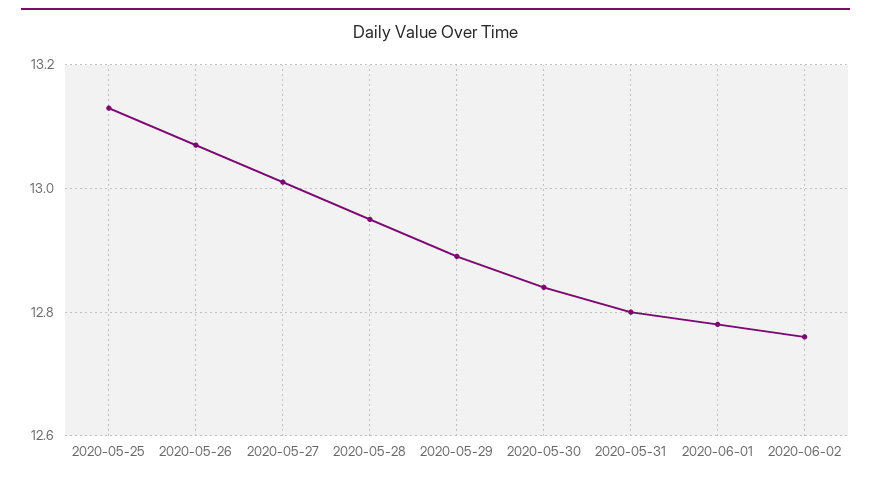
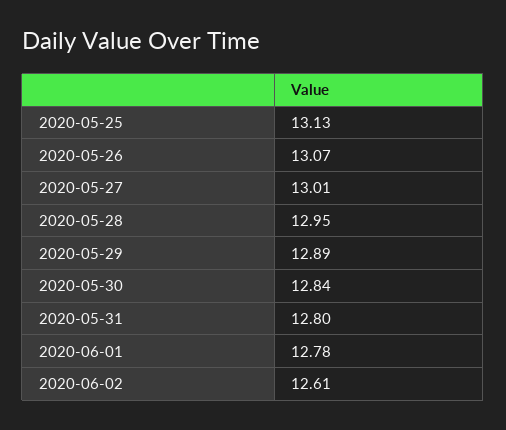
  {
    "2020-05-25": 13.13,
    "2020-05-26": 13.07,
    "2020-05-27": 13.01,
    "2020-05-28": 12.95,
    "2020-05-29": 12.89,
    "2020-05-30": 12.84,
    "2020-05-31": 12.8,
    "2020-06-01": 12.78,
-   "2020-06-02": 12.75
+   "2020-06-02": 12.61
  }

